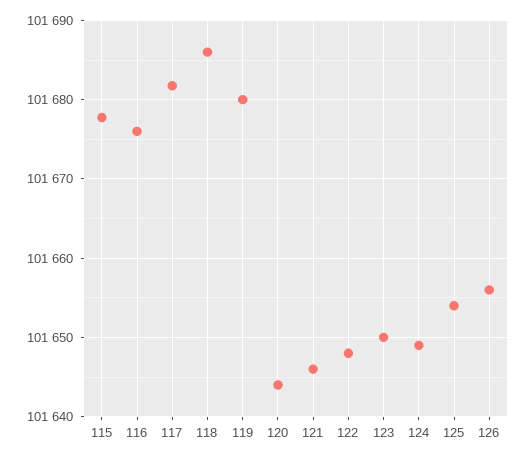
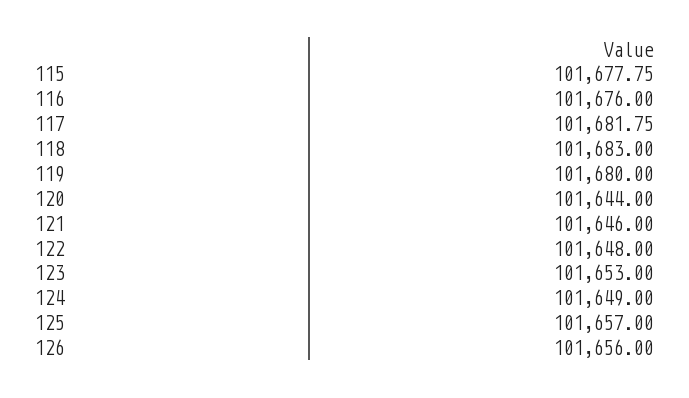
  {
    "115": 101677.75,
    "116": 101676,
    "117": 101681.75,
-   "118": 101686,
+   "118": 101683,
    "119": 101680,
    "120": 101644,
    "121": 101646,
    "122": 101648,
-   "123": 101650,
+   "123": 101653,
    "124": 101649,
-   "125": 101654,
+   "125": 101657,
    "126": 101656
  }

